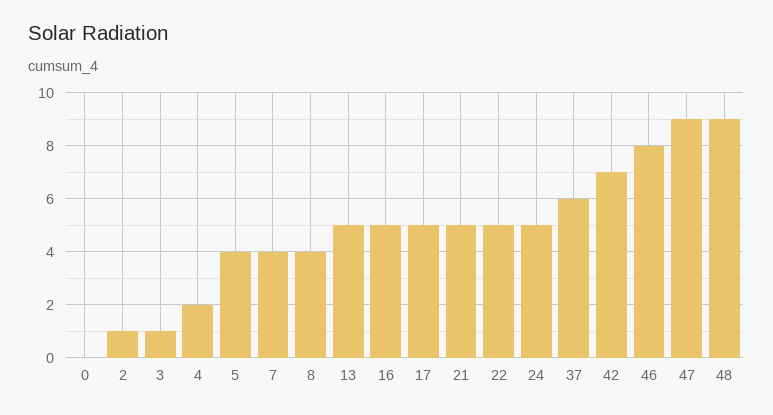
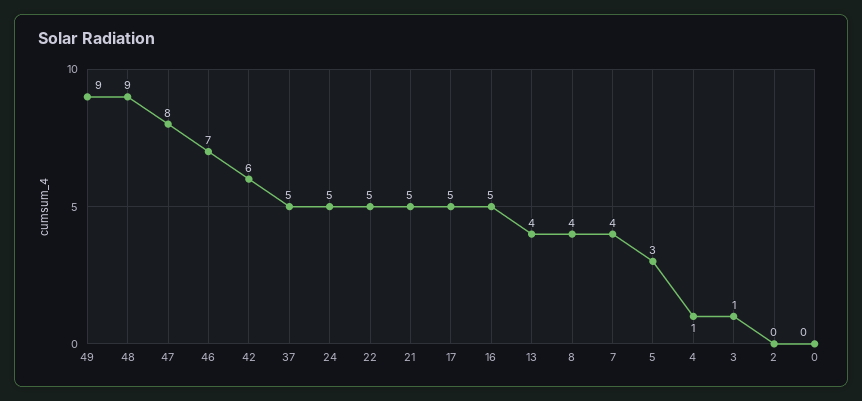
  {
    "0": 0,
-   "2": 1,
+   "2": 0,
    "3": 1,
-   "4": 2,
+   "4": 1,
-   "5": 4,
+   "5": 3,
    "7": 4,
    "8": 4,
-   "13": 5,
+   "13": 4,
    "16": 5,
    "17": 5,
    "21": 5,
    "22": 5,
    "24": 5,
-   "37": 6,
+   "37": 5,
-   "42": 7,
+   "42": 6,
-   "46": 8,
+   "46": 7,
-   "47": 9,
+   "47": 8,
-   "48": 9
+   "48": 9,
+   "49": 9
  }

